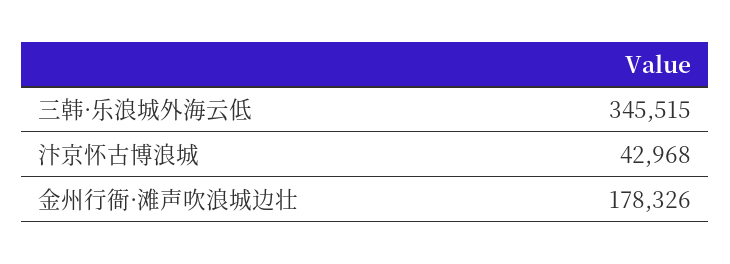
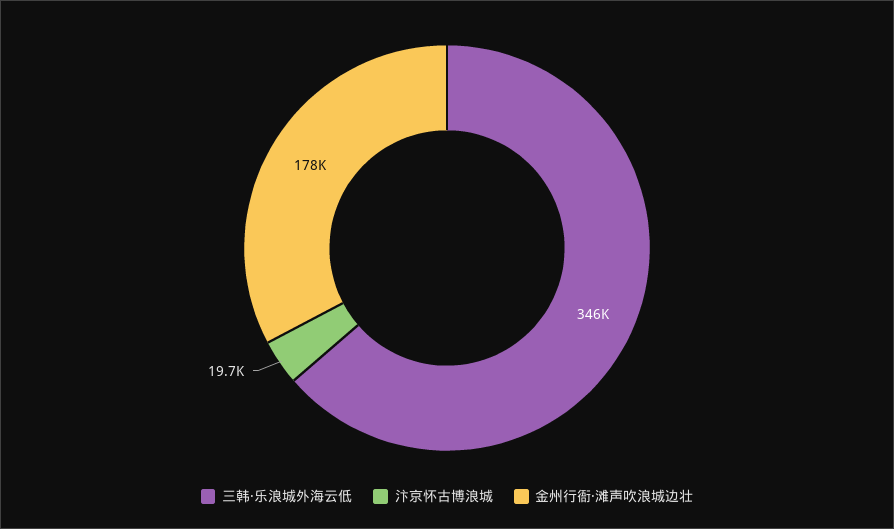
  {
    "三韩·乐浪城外海云低": 345515,
-   "汴京怀古博浪城": 42968,
+   "汴京怀古博浪城": 19700,
    "金州行衙·滩声吹浪城边壮": 178326
  }

